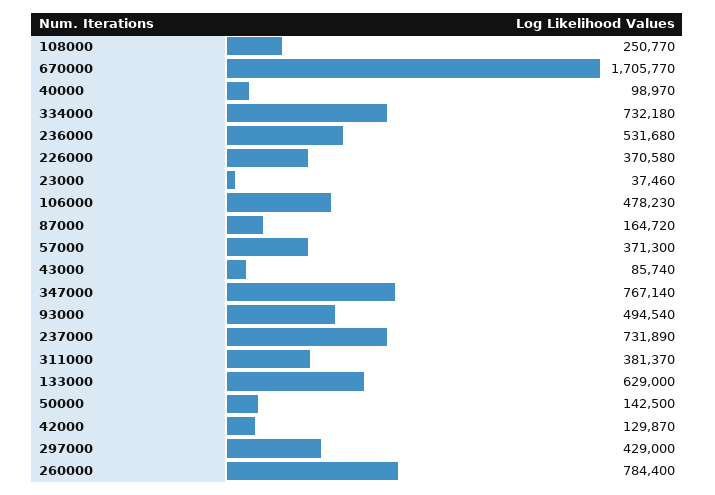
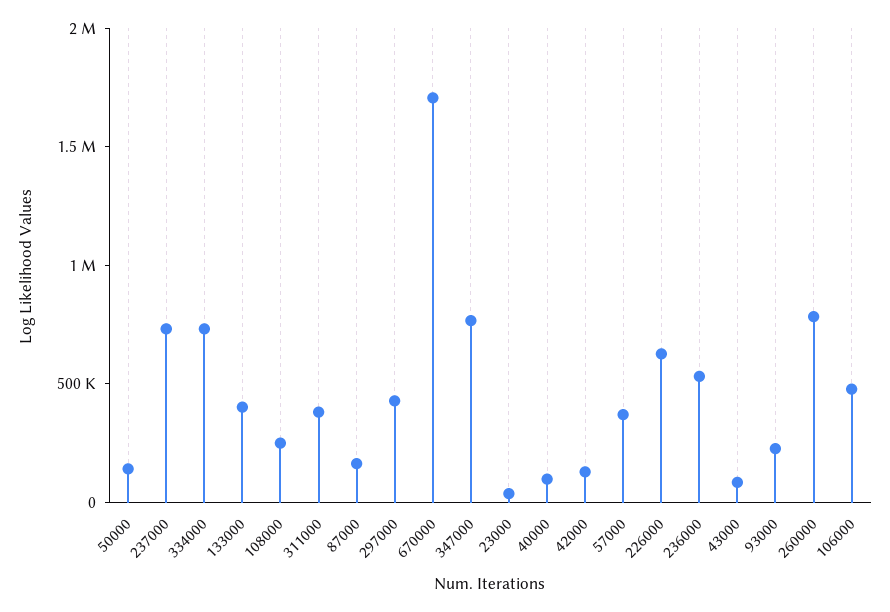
  {
    "108000": 250770,
    "670000": 1705770,
    "40000": 98970,
    "334000": 732180,
    "236000": 531680,
-   "226000": 370580,
+   "226000": 600000,
    "23000": 37460,
    "106000": 478230,
    "87000": 164720,
    "57000": 371300,
    "43000": 85740,
    "347000": 767140,
-   "93000": 494540,
+   "93000": 200000,
    "237000": 731890,
    "311000": 381370,
-   "133000": 629000,
+   "133000": 400000,
    "50000": 142500,
    "42000": 129870,
    "297000": 429000,
    "260000": 784400
  }

